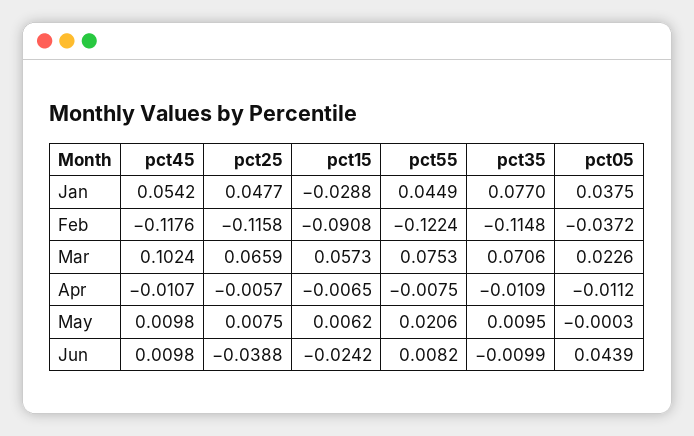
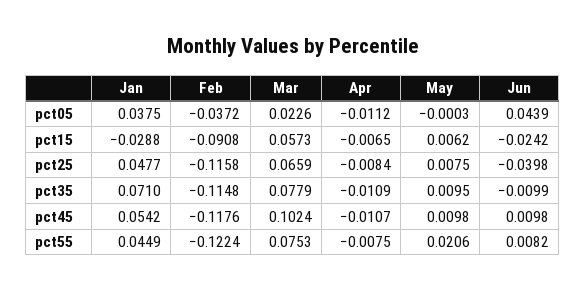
  {
    "pct45": {
      "Jan": 0.0542,
      "Feb": -0.1176,
      "Mar": 0.1024,
      "Apr": -0.0107,
      "May": 0.0098,
      "Jun": 0.0098
    },
    "pct25": {
      "Jan": 0.0477,
      "Feb": -0.1158,
      "Mar": 0.0659,
-     "Apr": -0.0057,
+     "Apr": -0.0084,
      "May": 0.0075,
-     "Jun": -0.0388
+     "Jun": -0.0398
    },
    "pct15": {
      "Jan": -0.0288,
      "Feb": -0.0908,
      "Mar": 0.0573,
      "Apr": -0.0065,
      "May": 0.0062,
      "Jun": -0.0242
    },
    "pct55": {
      "Jan": 0.0449,
      "Feb": -0.1224,
      "Mar": 0.0753,
      "Apr": -0.0075,
      "May": 0.0206,
      "Jun": 0.0082
    },
    "pct35": {
-     "Jan": 0.077,
+     "Jan": 0.071,
      "Feb": -0.1148,
-     "Mar": 0.0706,
+     "Mar": 0.0779,
      "Apr": -0.0109,
      "May": 0.0095,
      "Jun": -0.0099
    },
    "pct05": {
      "Jan": 0.0375,
      "Feb": -0.0372,
      "Mar": 0.0226,
      "Apr": -0.0112,
      "May": -0.0003,
      "Jun": 0.0439
    }
  }

